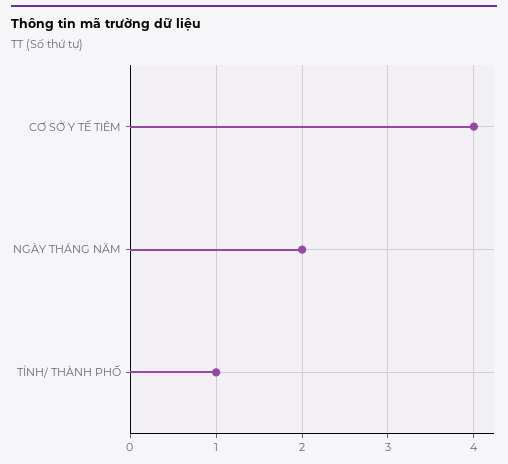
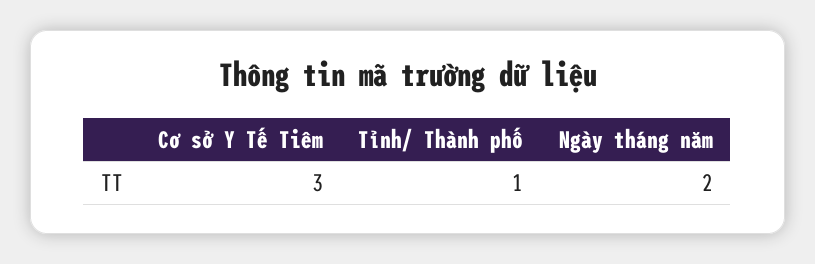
  {
-   "CƠ SỞ Y TẾ TIÊM": 4,
+   "CƠ SỞ Y TẾ TIÊM": 3,
    "NGÀY THÁNG NĂM": 2,
    "TỈNH/ THÀNH PHỐ": 1
  }

